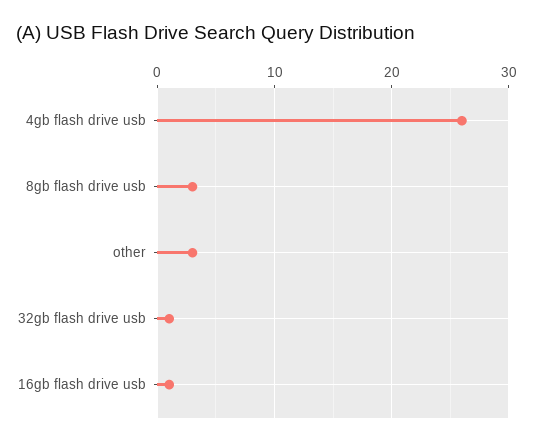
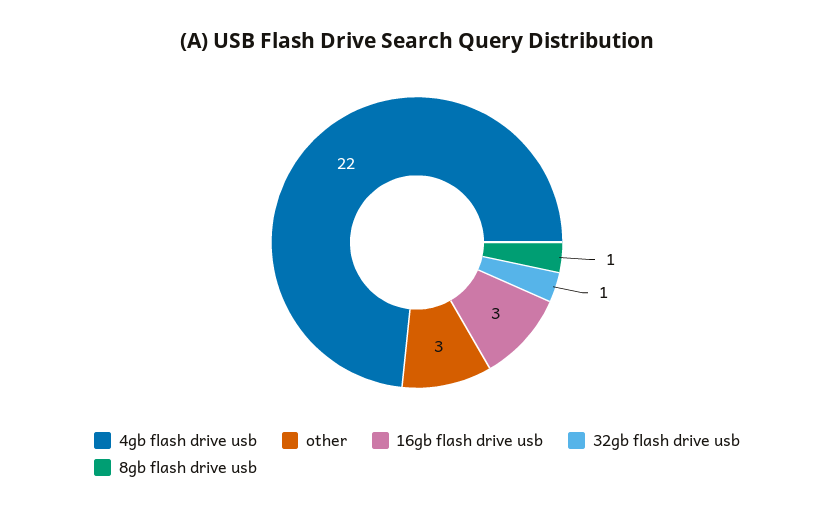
  {
-   "4gb flash drive usb": 26,
+   "4gb flash drive usb": 22,
-   "8gb flash drive usb": 3,
+   "8gb flash drive usb": 1,
    "other": 3,
    "32gb flash drive usb": 1,
-   "16gb flash drive usb": 1
+   "16gb flash drive usb": 3
  }

